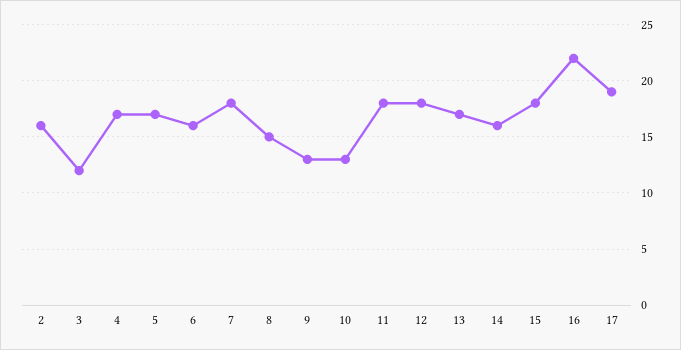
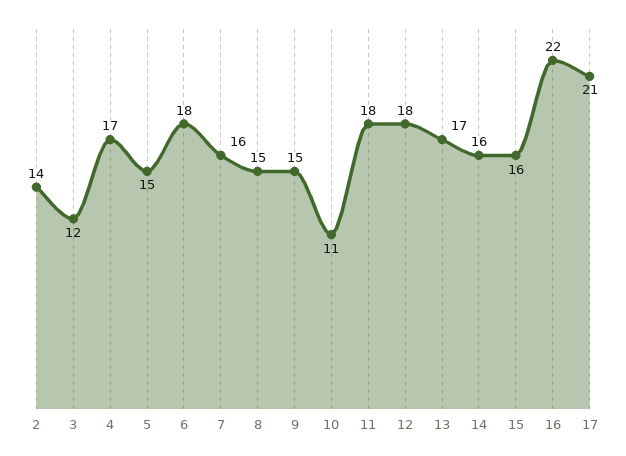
  {
-   "2": 16,
+   "2": 14,
    "3": 12,
    "4": 17,
-   "5": 17,
+   "5": 15,
-   "6": 16,
+   "6": 18,
-   "7": 18,
+   "7": 16,
    "8": 15,
-   "9": 13,
+   "9": 15,
-   "10": 13,
+   "10": 11,
    "11": 18,
    "12": 18,
    "13": 17,
    "14": 16,
-   "15": 18,
+   "15": 16,
    "16": 22,
-   "17": 19
+   "17": 21
  }

